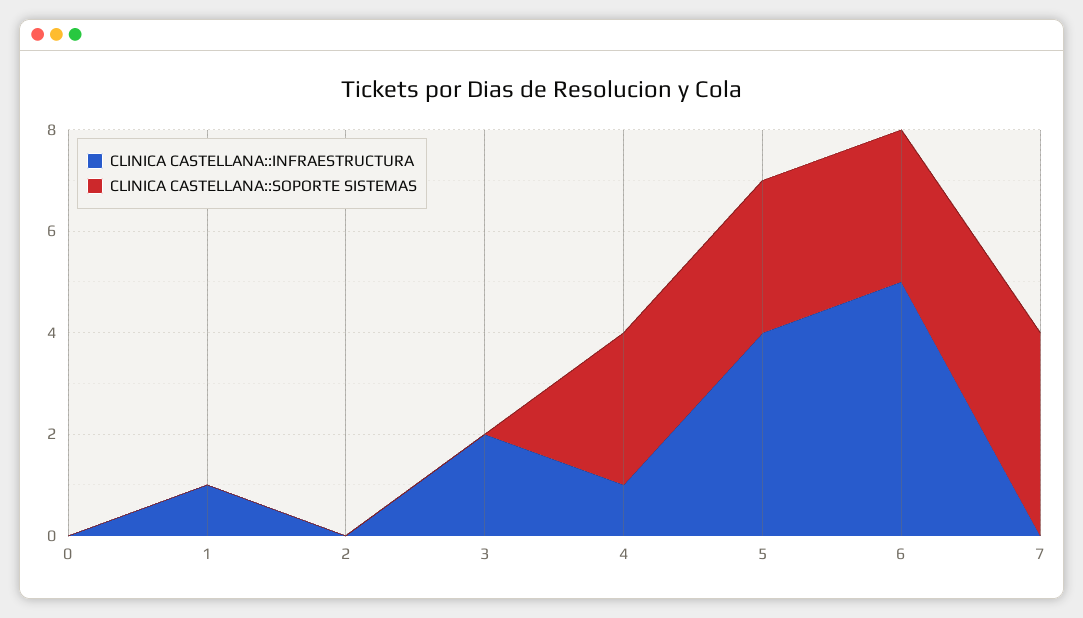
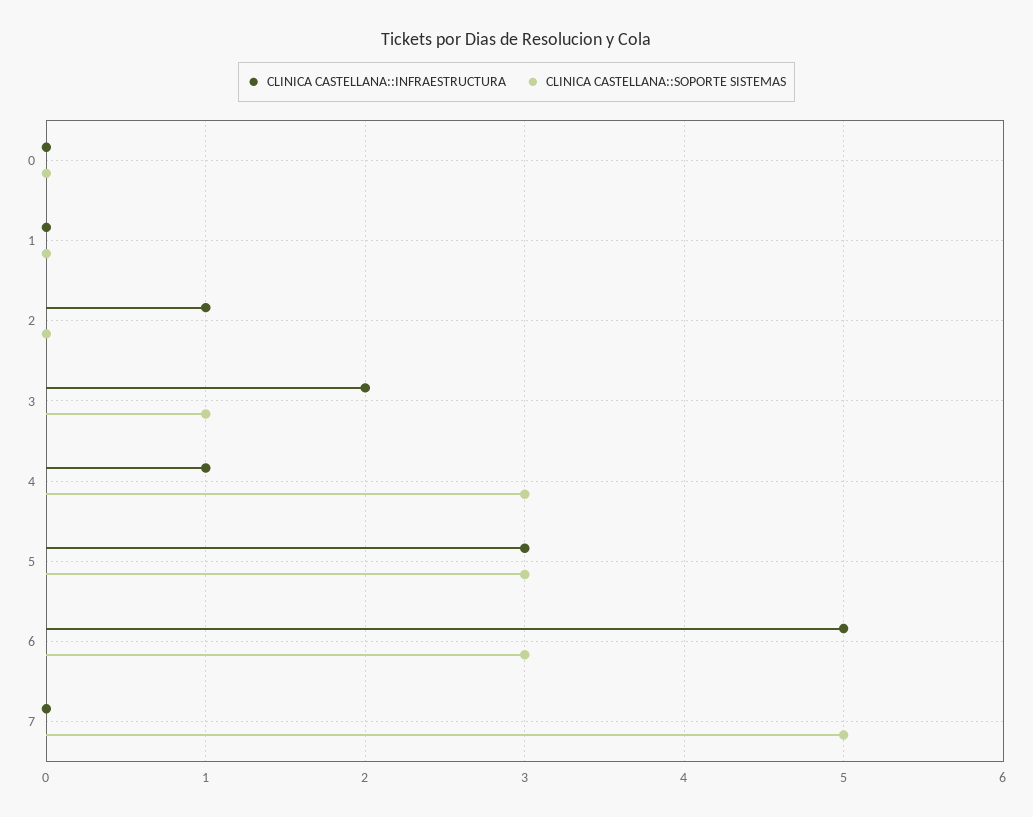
  {
    "CLINICA CASTELLANA::INFRAESTRUCTURA": {
      "0": 0,
-     "1": 1,
+     "1": 0,
-     "2": 0,
+     "2": 1,
      "3": 2,
      "4": 1,
-     "5": 4,
+     "5": 3,
      "6": 5,
      "7": 0
    },
    "CLINICA CASTELLANA::SOPORTE SISTEMAS": {
      "0": 0,
      "1": 0,
      "2": 0,
-     "3": 0,
+     "3": 1,
      "4": 3,
      "5": 3,
      "6": 3,
-     "7": 4
+     "7": 5
    }
  }

